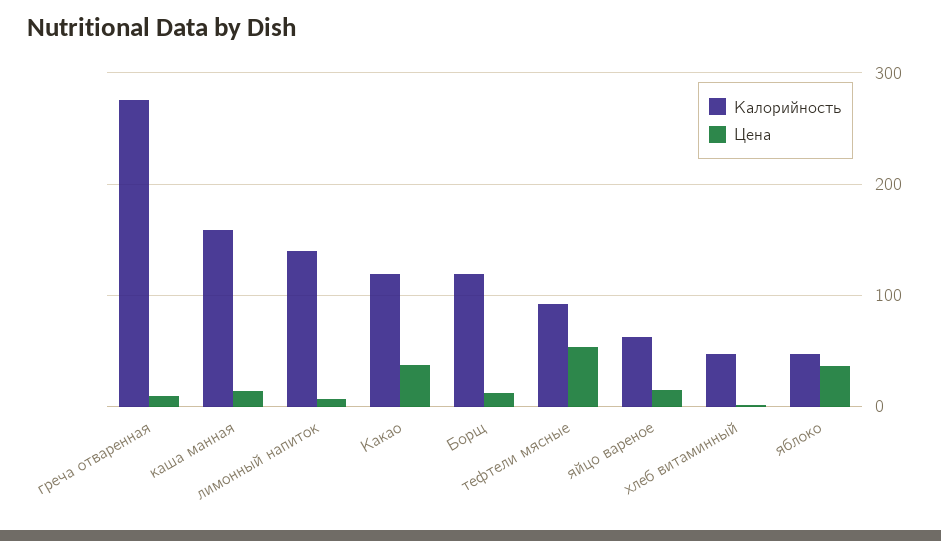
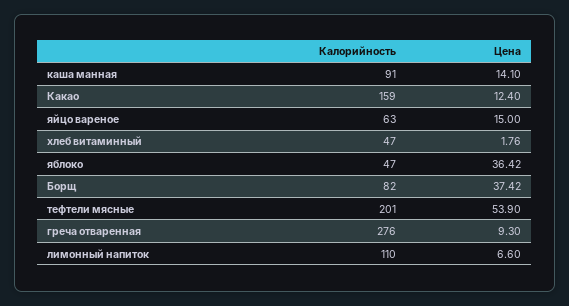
  {
    "Калорийность": {
      "греча отваренная": 276,
-     "каша манная": 160,
+     "каша манная": 91,
-     "лимонный напиток": 140,
+     "лимонный напиток": 110,
-     "Какао": 120,
+     "Какао": 159,
-     "Борщ": 120,
+     "Борщ": 82,
-     "тефтели мясные": 90,
+     "тефтели мясные": 201,
      "яйцо вареное": 63,
      "хлеб витаминный": 47,
      "яблоко": 47
    },
    "Цена": {
      "греча отваренная": 9.3,
      "каша манная": 14.1,
      "лимонный напиток": 6.6,
-     "Какао": 40,
+     "Какао": 12.4,
-     "Борщ": 10,
+     "Борщ": 37.42,
      "тефтели мясные": 53.9,
      "яйцо вареное": 15,
      "хлеб витаминный": 1.76,
      "яблоко": 36.42
    }
  }

